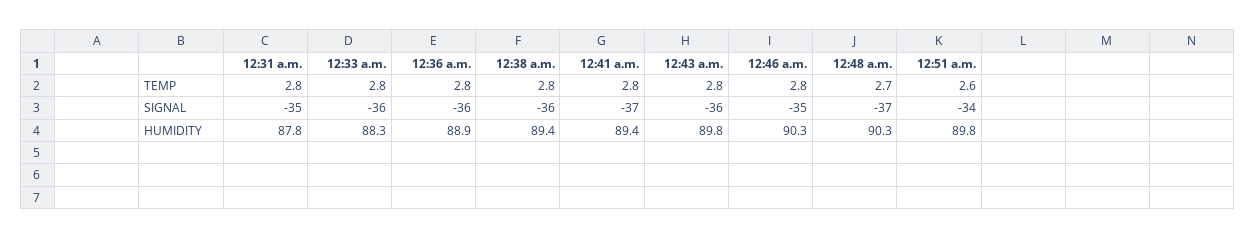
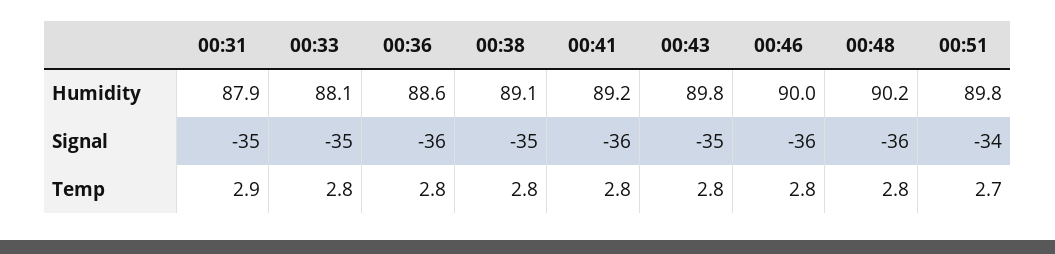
  {
    "12:31 a.m.": {
-     "TEMP": 2.8,
+     "TEMP": 2.9,
      "SIGNAL": -35,
-     "HUMIDITY": 87.8
+     "HUMIDITY": 87.9
    },
    "12:33 a.m.": {
      "TEMP": 2.8,
-     "SIGNAL": -36,
+     "SIGNAL": -35,
-     "HUMIDITY": 88.3
+     "HUMIDITY": 88.1
    },
    "12:36 a.m.": {
      "TEMP": 2.8,
      "SIGNAL": -36,
-     "HUMIDITY": 88.9
+     "HUMIDITY": 88.6
    },
    "12:38 a.m.": {
      "TEMP": 2.8,
-     "SIGNAL": -36,
+     "SIGNAL": -35,
-     "HUMIDITY": 89.4
+     "HUMIDITY": 89.1
    },
    "12:41 a.m.": {
      "TEMP": 2.8,
-     "SIGNAL": -37,
+     "SIGNAL": -36,
-     "HUMIDITY": 89.4
+     "HUMIDITY": 89.2
    },
    "12:43 a.m.": {
      "TEMP": 2.8,
-     "SIGNAL": -36,
+     "SIGNAL": -35,
      "HUMIDITY": 89.8
    },
    "12:46 a.m.": {
      "TEMP": 2.8,
-     "SIGNAL": -35,
+     "SIGNAL": -36,
-     "HUMIDITY": 90.3
+     "HUMIDITY": 90
    },
    "12:48 a.m.": {
-     "TEMP": 2.7,
+     "TEMP": 2.8,
-     "SIGNAL": -37,
+     "SIGNAL": -36,
-     "HUMIDITY": 90.3
+     "HUMIDITY": 90.2
    },
    "12:51 a.m.": {
-     "TEMP": 2.6,
+     "TEMP": 2.7,
      "SIGNAL": -34,
      "HUMIDITY": 89.8
    }
  }

